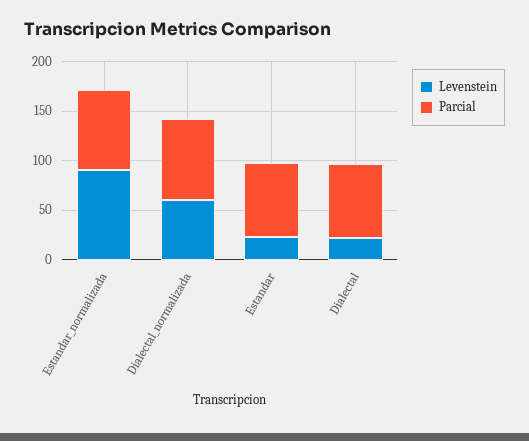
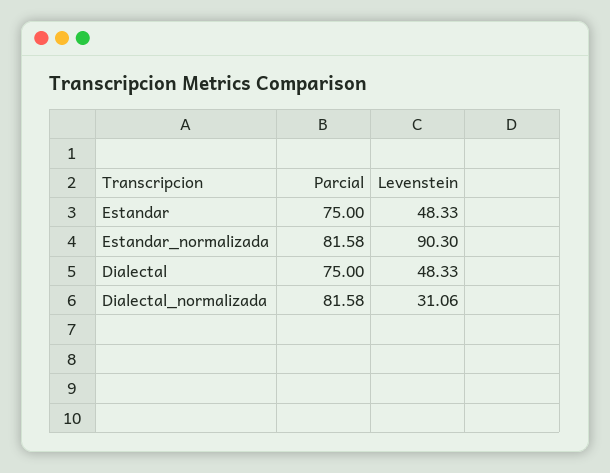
  {
    "Levenstein": {
      "Estandar_normalizada": 90.3,
-     "Dialectal_normalizada": 60,
+     "Dialectal_normalizada": 31.06,
-     "Estandar": 20,
+     "Estandar": 48.33,
-     "Dialectal": 20
+     "Dialectal": 48.33
    },
    "Parcial": {
      "Estandar_normalizada": 81.58,
      "Dialectal_normalizada": 81.58,
      "Estandar": 75,
      "Dialectal": 75
    }
  }

